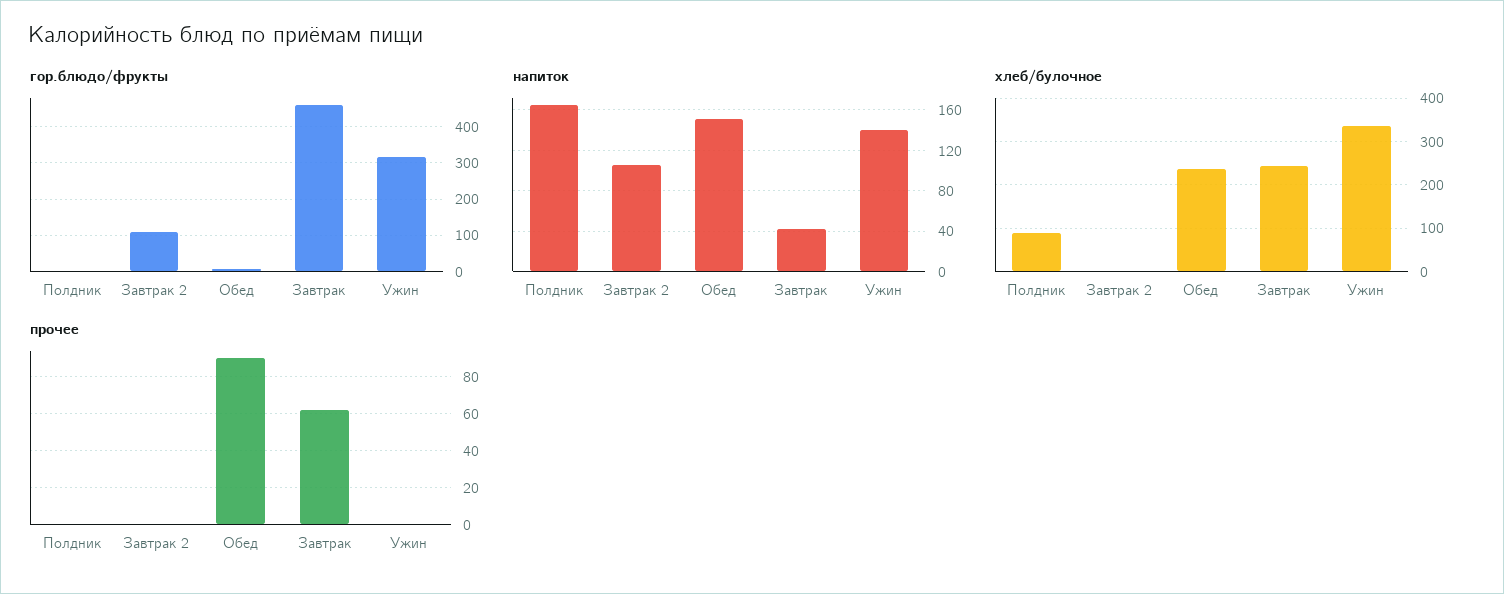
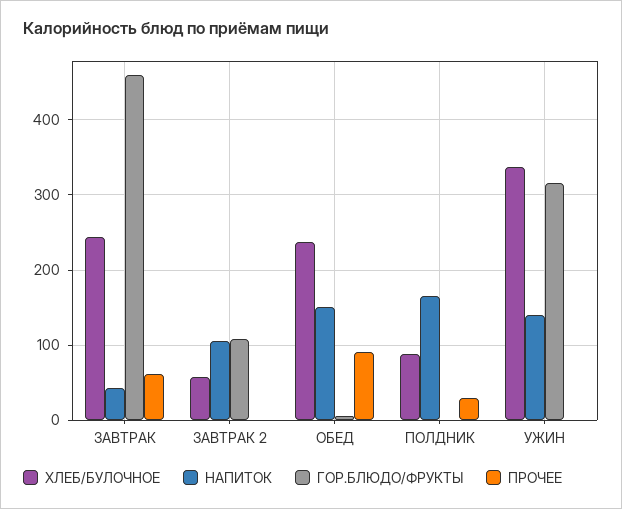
  {
    "гор.блюдо/фрукты": {
      "Полдник": 0,
      "Завтрак 2": 110,
      "Обед": 10,
      "Завтрак": 460,
      "Ужин": 320
    },
    "напиток": {
      "Полдник": 170,
      "Завтрак 2": 110,
      "Обед": 150,
      "Завтрак": 40,
      "Ужин": 140
    },
    "хлеб/булочное": {
      "Полдник": 90,
-     "Завтрак 2": 0,
+     "Завтрак 2": 60,
      "Обед": 240,
      "Завтрак": 240,
      "Ужин": 340
    },
    "прочее": {
-     "Полдник": 0,
+     "Полдник": 30,
      "Завтрак 2": 0,
      "Обед": 90,
      "Завтрак": 60,
      "Ужин": 0
    }
  }

